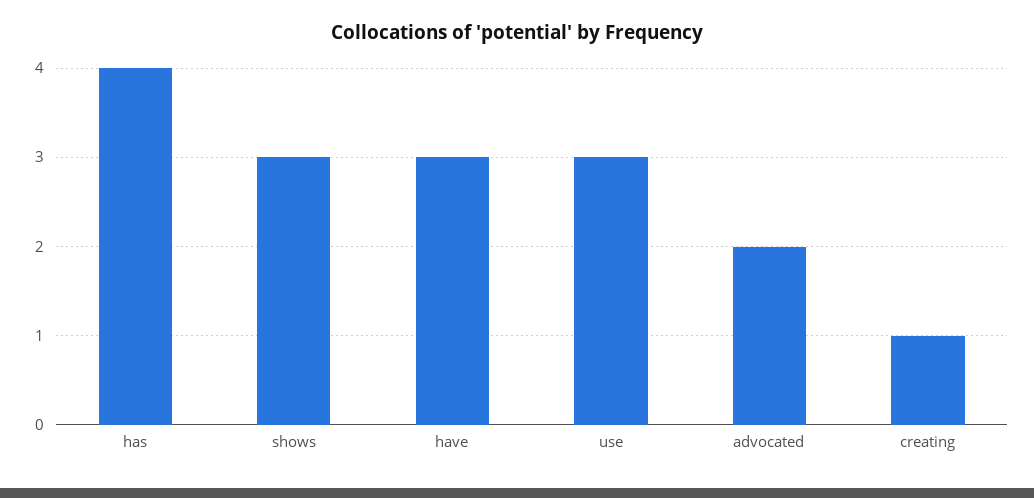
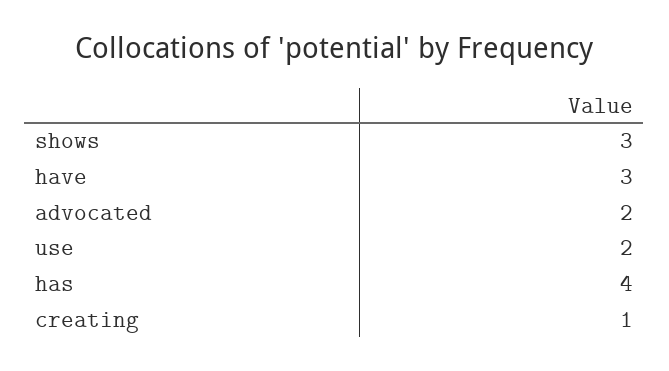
  {
    "has": 4,
    "shows": 3,
    "have": 3,
-   "use": 3,
+   "use": 2,
    "advocated": 2,
    "creating": 1
  }

